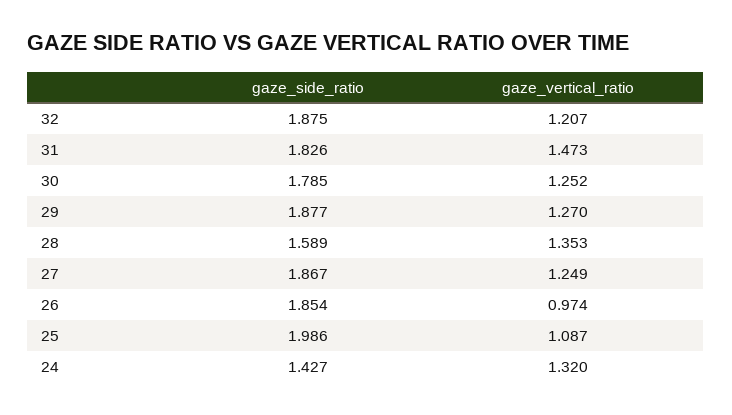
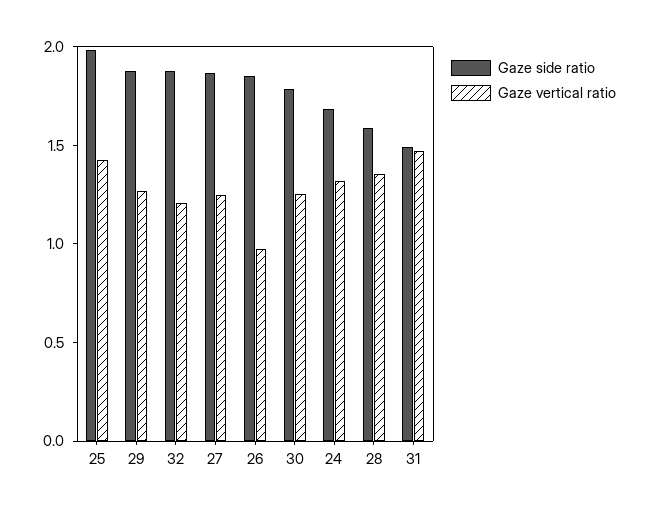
  {
    "gaze_side_ratio": {
      "32": 1.875,
-     "31": 1.826,
+     "31": 1.5,
      "30": 1.785,
      "29": 1.877,
      "28": 1.589,
      "27": 1.867,
      "26": 1.854,
      "25": 1.986,
-     "24": 1.427
+     "24": 1.7
    },
    "gaze_vertical_ratio": {
      "32": 1.207,
      "31": 1.473,
      "30": 1.252,
      "29": 1.27,
      "28": 1.353,
      "27": 1.249,
      "26": 0.974,
-     "25": 1.087,
+     "25": 1.4,
      "24": 1.32
    }
  }

